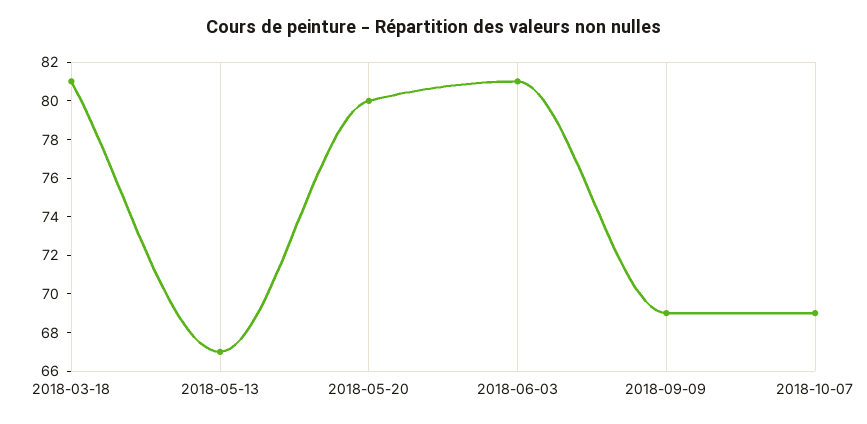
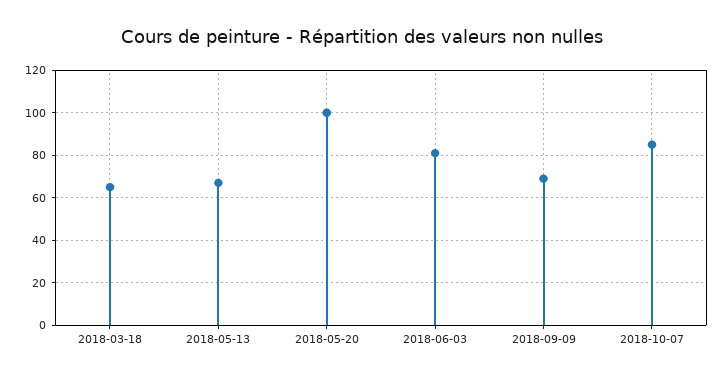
  {
-   "2018-03-18": 81,
+   "2018-03-18": 65,
    "2018-05-13": 67,
-   "2018-05-20": 80,
+   "2018-05-20": 100,
    "2018-06-03": 81,
    "2018-09-09": 69,
-   "2018-10-07": 69
+   "2018-10-07": 85
  }

